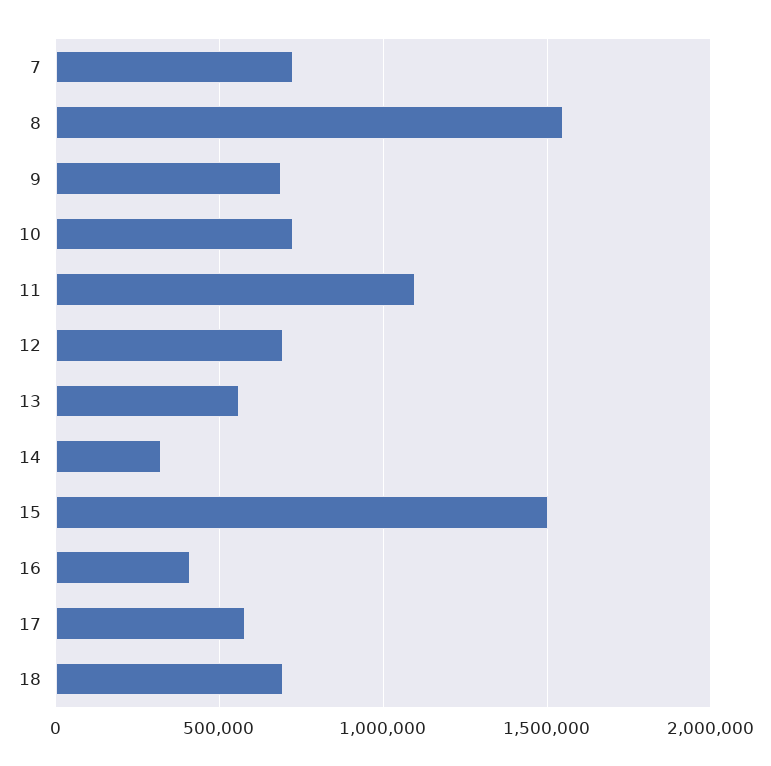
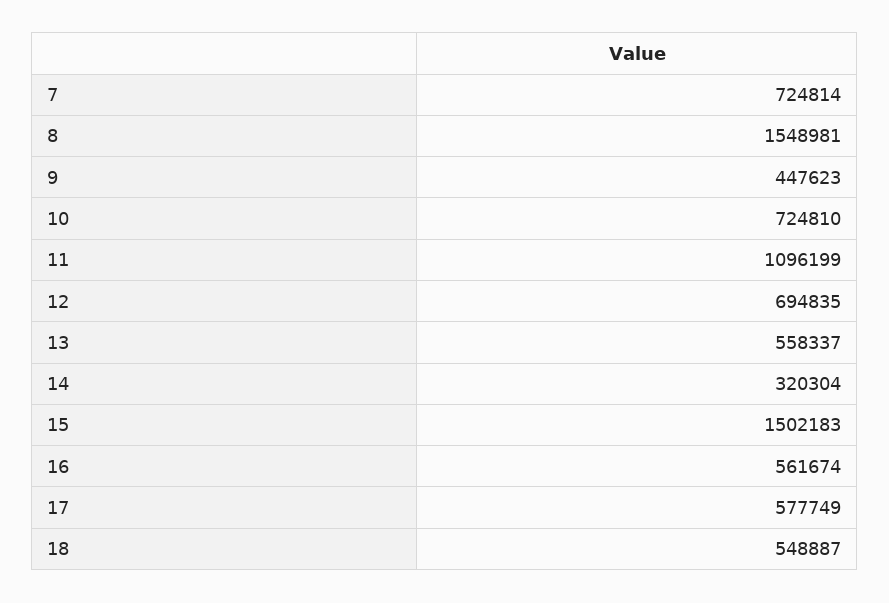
  {
    "7": 724814,
    "8": 1548981,
-   "9": 700000,
+   "9": 447623,
    "10": 724810,
    "11": 1096199,
    "12": 694835,
    "13": 558337,
    "14": 320304,
    "15": 1502183,
-   "16": 400000,
+   "16": 561674,
    "17": 577749,
-   "18": 700000
+   "18": 548887
  }

